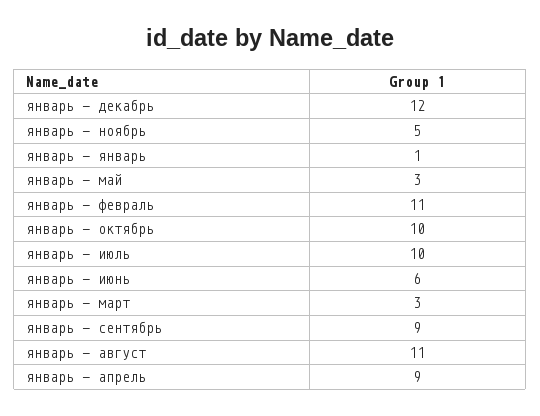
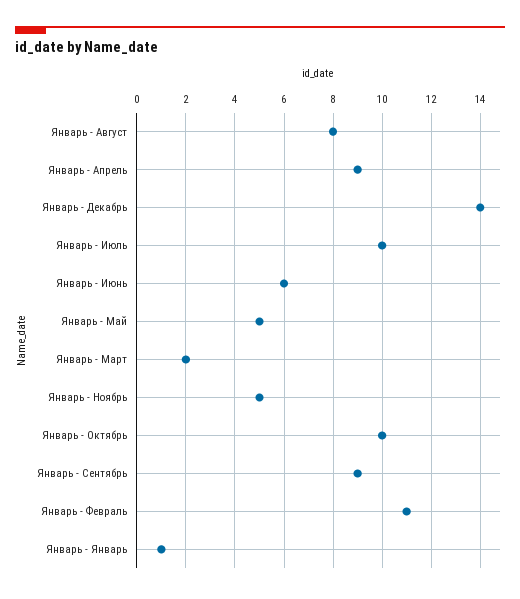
  {
-   "январь - декабрь": 12,
+   "январь - декабрь": 14,
    "январь - ноябрь": 5,
    "январь - январь": 1,
-   "январь - май": 3,
+   "январь - май": 5,
    "январь - февраль": 11,
    "январь - октябрь": 10,
    "январь - июль": 10,
    "январь - июнь": 6,
-   "январь - март": 3,
+   "январь - март": 2,
    "январь - сентябрь": 9,
-   "январь - август": 11,
+   "январь - август": 8,
    "январь - апрель": 9
  }

